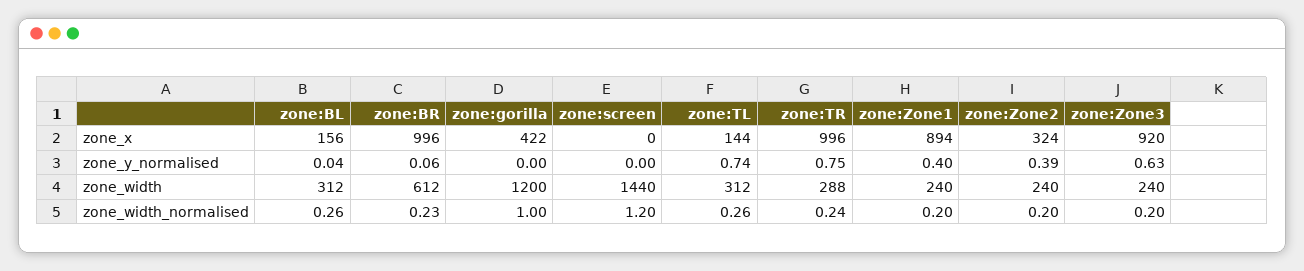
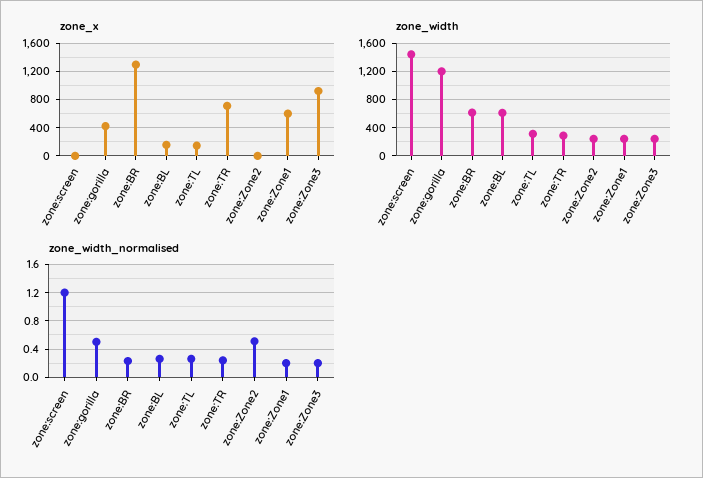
  {
    "zone_x": {
      "zone:BL": 156,
-     "zone:BR": 996,
+     "zone:BR": 1300,
      "zone:gorilla": 422,
      "zone:screen": 0,
      "zone:TL": 144,
-     "zone:TR": 996,
+     "zone:TR": 700,
-     "zone:Zone1": 894,
+     "zone:Zone1": 600,
-     "zone:Zone2": 324,
+     "zone:Zone2": 0,
      "zone:Zone3": 920
    },
-   "zone_y_normalised": {
-     "zone:BL": 0.04,
-     "zone:BR": 0.06,
-     "zone:gorilla": 0,
-     "zone:screen": 0,
-     "zone:TL": 0.74,
-     "zone:TR": 0.75,
-     "zone:Zone1": 0.4,
-     "zone:Zone2": 0.39,
-     "zone:Zone3": 0.63
-   },
    "zone_width": {
-     "zone:BL": 312,
+     "zone:BL": 600,
      "zone:BR": 612,
      "zone:gorilla": 1200,
      "zone:screen": 1440,
      "zone:TL": 312,
      "zone:TR": 288,
      "zone:Zone1": 240,
      "zone:Zone2": 240,
      "zone:Zone3": 240
    },
    "zone_width_normalised": {
      "zone:BL": 0.26,
      "zone:BR": 0.23,
-     "zone:gorilla": 1,
+     "zone:gorilla": 0.5,
      "zone:screen": 1.2,
      "zone:TL": 0.26,
      "zone:TR": 0.24,
      "zone:Zone1": 0.2,
-     "zone:Zone2": 0.2,
+     "zone:Zone2": 0.5,
      "zone:Zone3": 0.2
    }
  }

